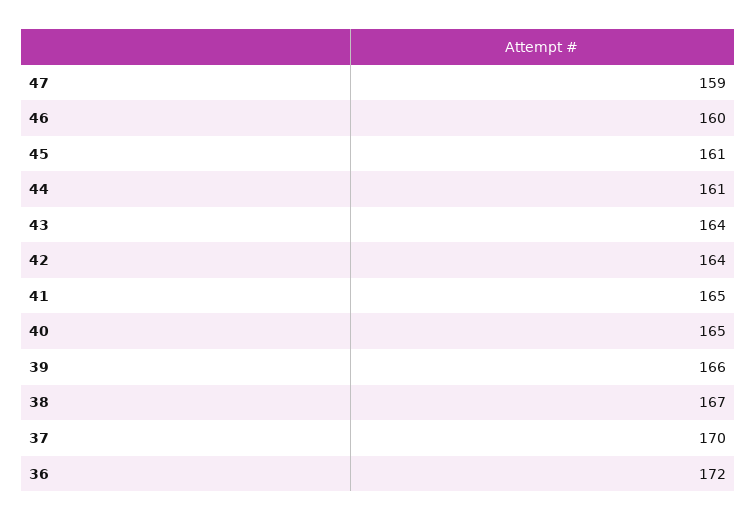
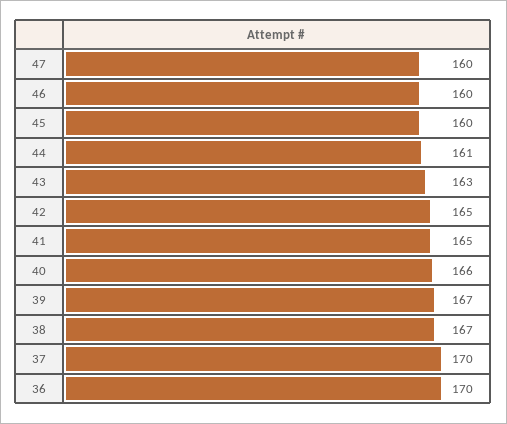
  {
-   "47": 159,
+   "47": 160,
    "46": 160,
-   "45": 161,
+   "45": 160,
    "44": 161,
-   "43": 164,
+   "43": 163,
-   "42": 164,
+   "42": 165,
    "41": 165,
-   "40": 165,
+   "40": 166,
-   "39": 166,
+   "39": 167,
    "38": 167,
    "37": 170,
-   "36": 172
+   "36": 170
  }

